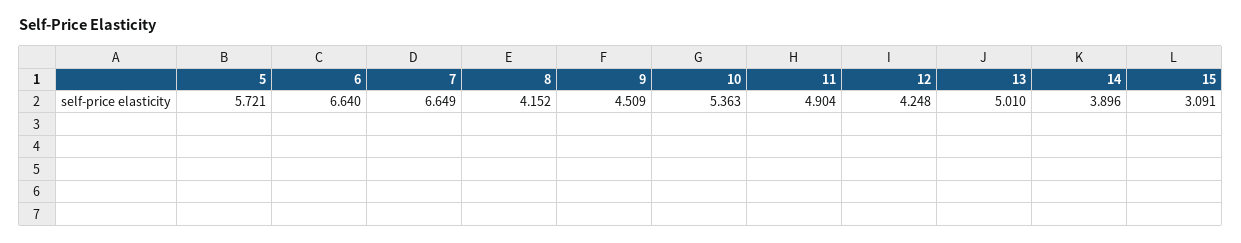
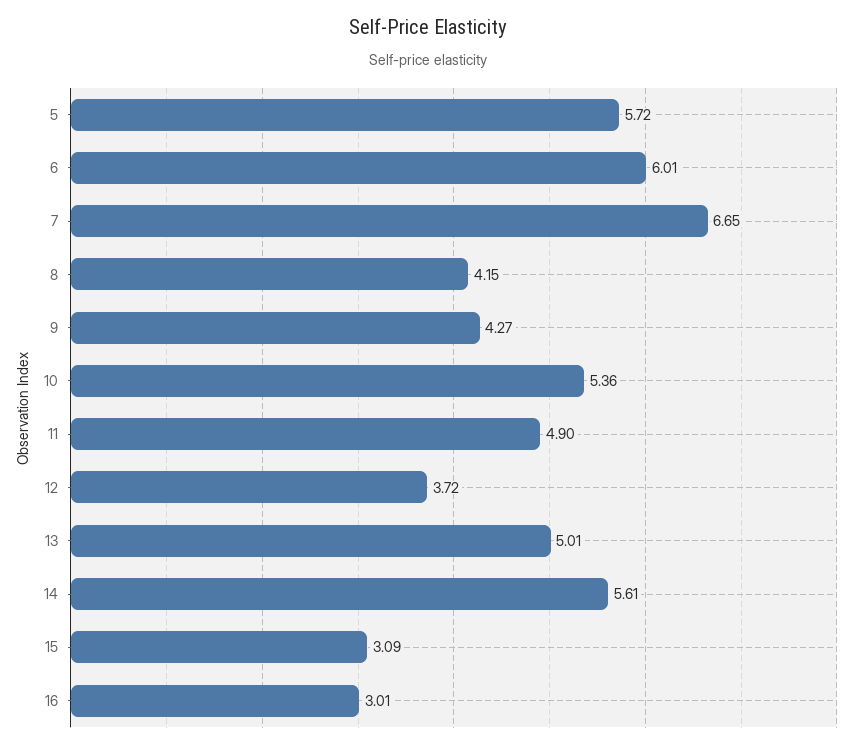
  {
    "5": 5.721,
-   "6": 6.64,
+   "6": 6.01,
    "7": 6.649,
    "8": 4.152,
-   "9": 4.509,
+   "9": 4.27,
    "10": 5.363,
    "11": 4.904,
-   "12": 4.248,
+   "12": 3.72,
    "13": 5.01,
-   "14": 3.896,
+   "14": 5.61,
-   "15": 3.091
+   "15": 3.091,
+   "16": 3.01
  }

